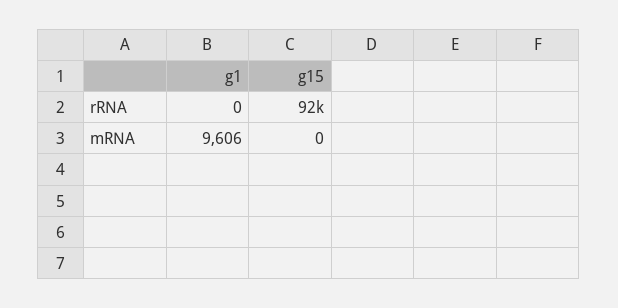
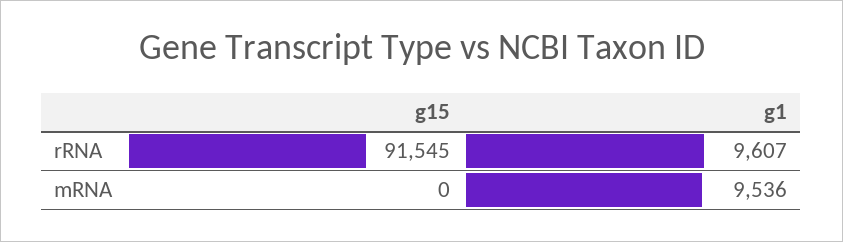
  {
    "g1": {
-     "rRNA": 0,
+     "rRNA": 9607,
-     "mRNA": 9606
+     "mRNA": 9536
    },
    "g15": {
      "rRNA": 91545,
      "mRNA": 0
    }
  }

